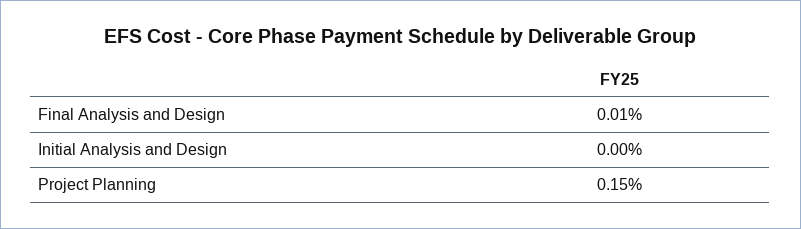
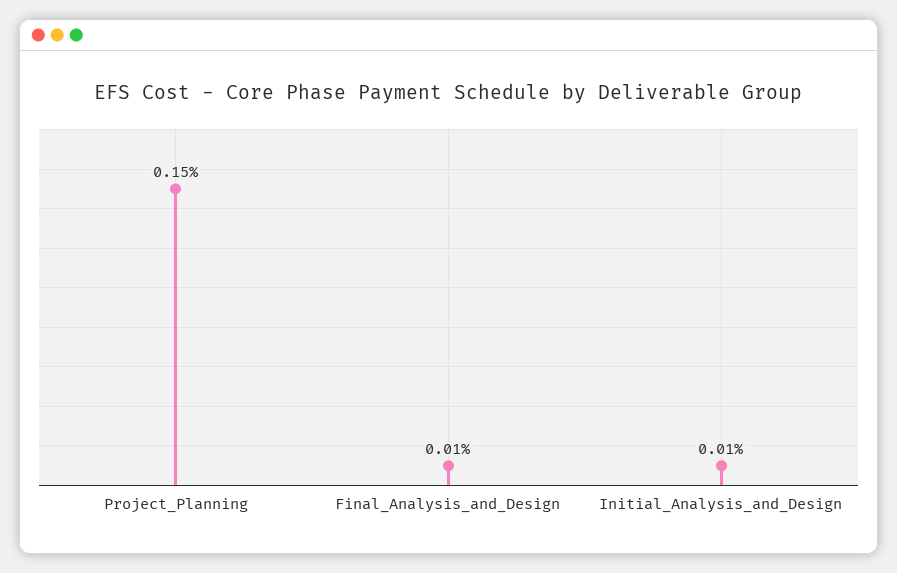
  {
    "Final Analysis and Design": 0.01,
-   "Initial Analysis and Design": 0,
+   "Initial Analysis and Design": 0.01,
    "Project Planning": 0.15
  }

